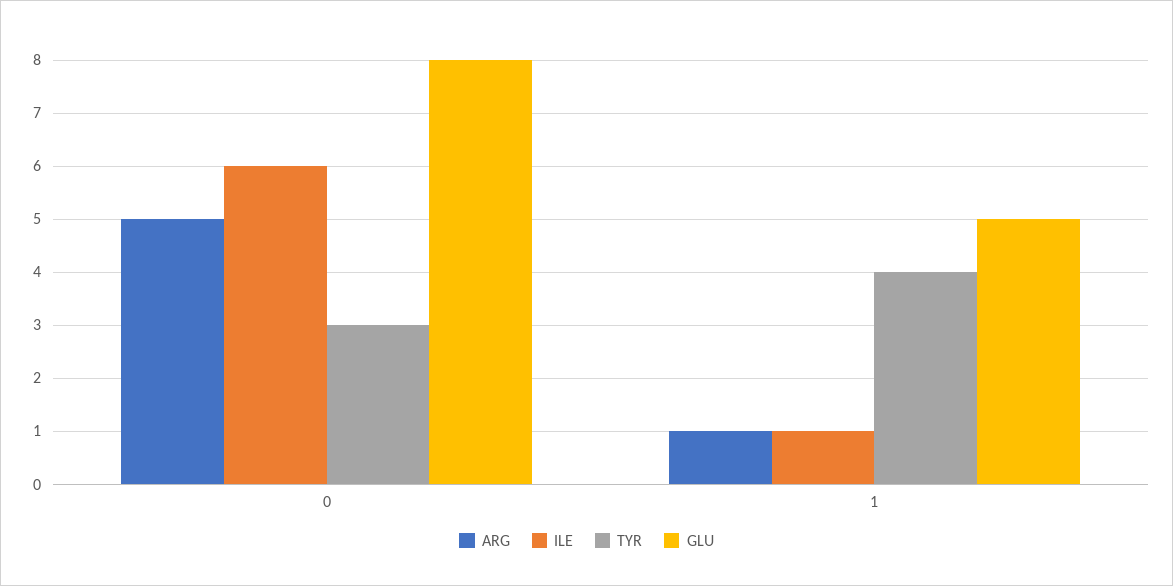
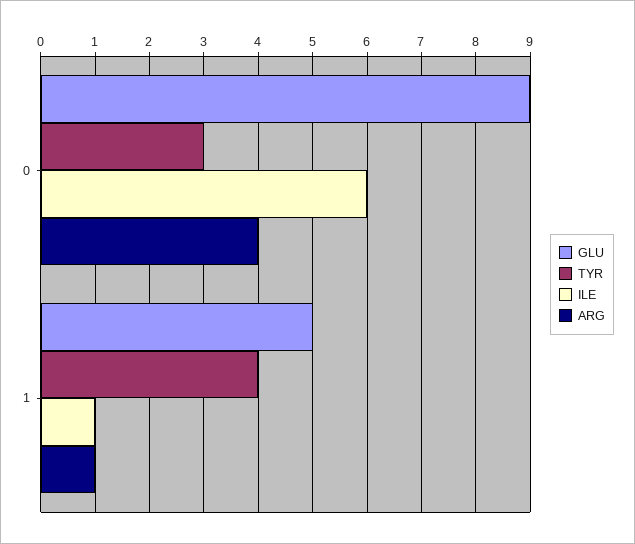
  {
    "ARG": {
-     "0": 5,
+     "0": 4,
      "1": 1
    },
    "ILE": {
      "0": 6,
      "1": 1
    },
    "TYR": {
      "0": 3,
      "1": 4
    },
    "GLU": {
-     "0": 8,
+     "0": 9,
      "1": 5
    }
  }

